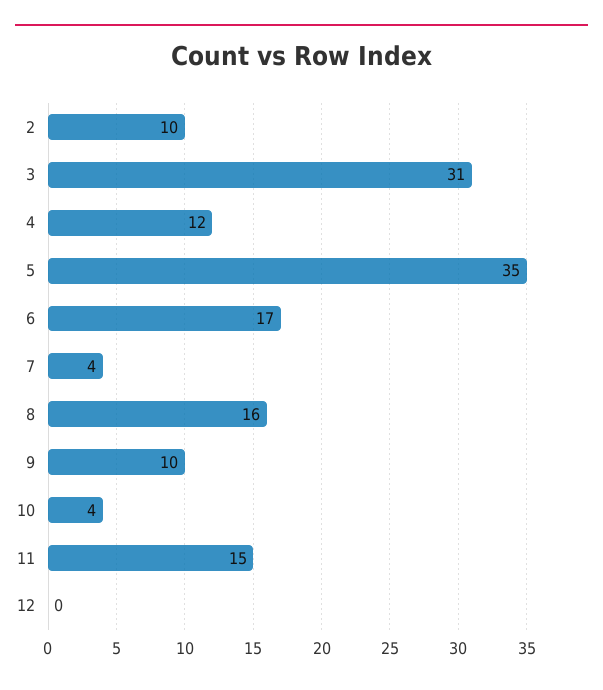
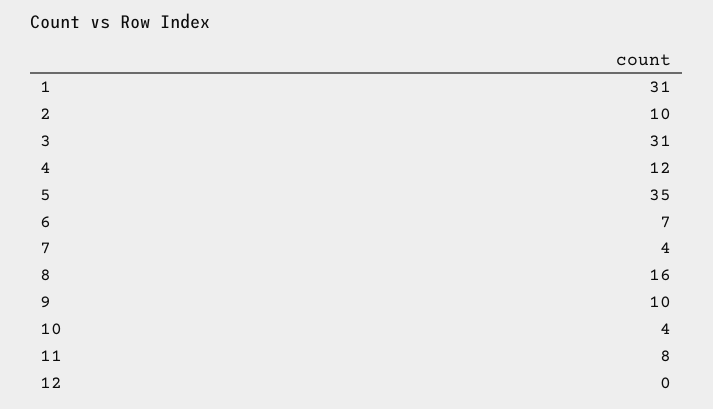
  {
    "2": 10,
    "3": 31,
    "4": 12,
    "5": 35,
-   "6": 17,
+   "6": 7,
    "7": 4,
    "8": 16,
    "9": 10,
    "10": 4,
-   "11": 15,
+   "11": 8,
-   "12": 0
+   "12": 0,
+   "1": 31
  }

